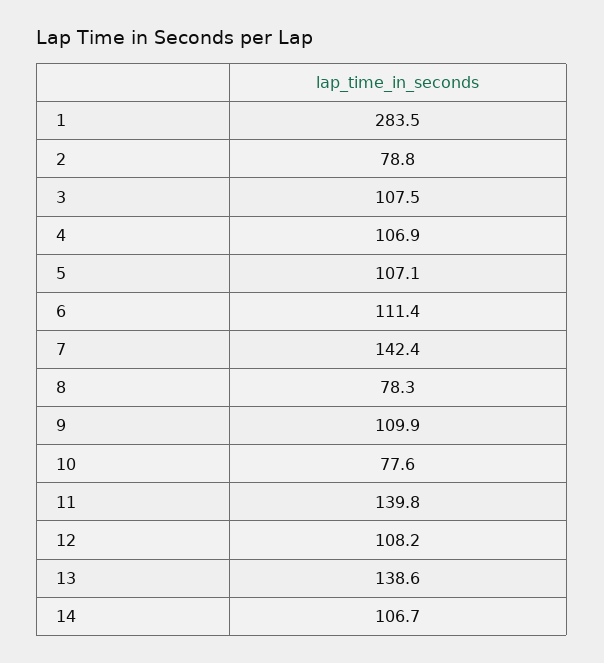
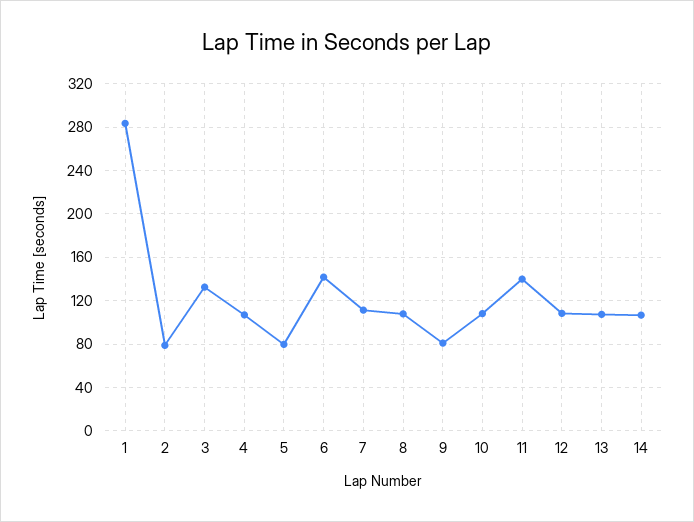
  {
    "1": 283.5,
    "2": 78.8,
-   "3": 107.5,
+   "3": 130,
    "4": 106.9,
-   "5": 107.1,
+   "5": 80,
-   "6": 111.4,
+   "6": 140,
-   "7": 142.4,
+   "7": 110,
-   "8": 78.3,
+   "8": 110,
-   "9": 109.9,
+   "9": 80,
-   "10": 77.6,
+   "10": 110,
    "11": 139.8,
    "12": 108.2,
-   "13": 138.6,
+   "13": 110,
    "14": 106.7
  }

